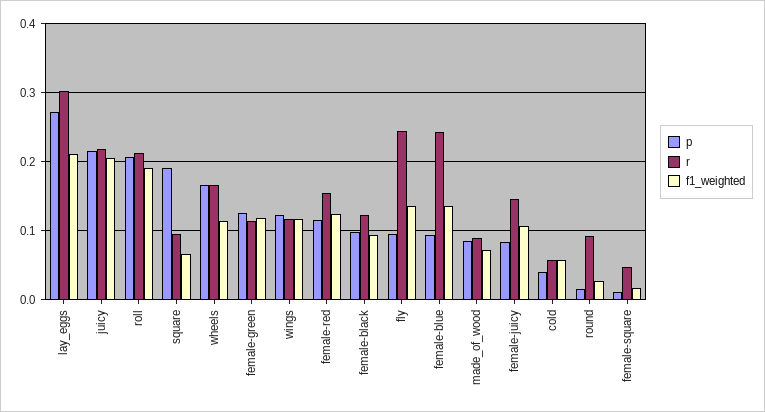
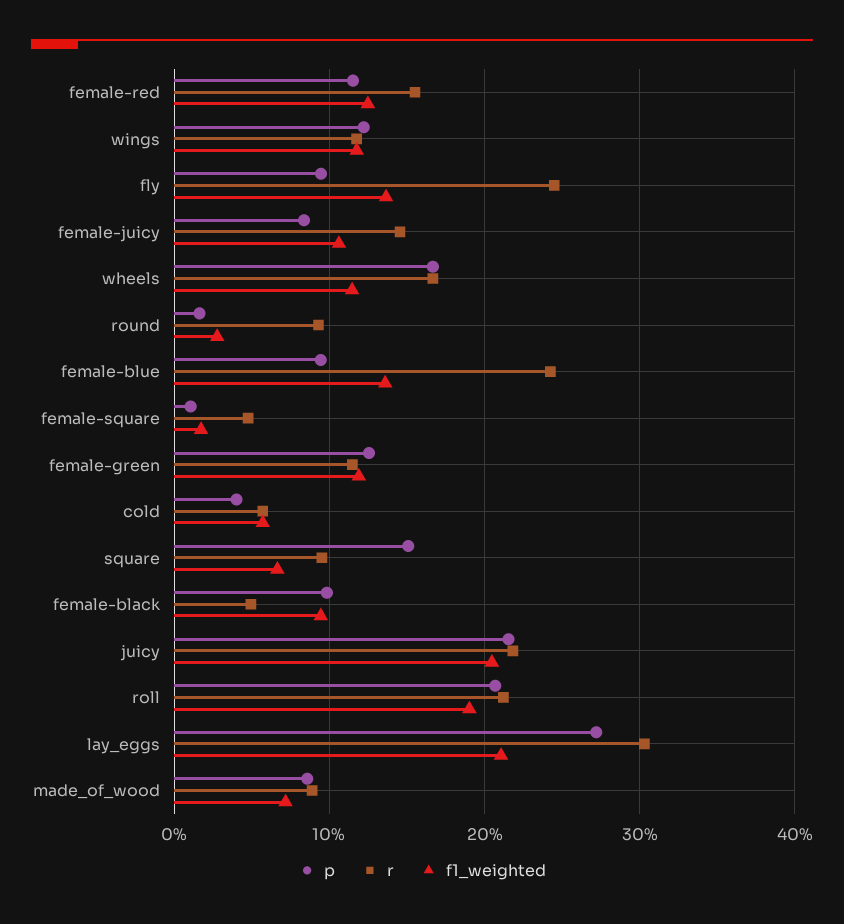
  {
    "p": {
      "lay_eggs": 0.27,
      "juicy": 0.22,
      "roll": 0.21,
-     "square": 0.19,
+     "square": 0.15,
      "wheels": 0.17,
      "female-green": 0.13,
      "wings": 0.12,
      "female-red": 0.12,
      "female-black": 0.1,
      "fly": 0.09,
      "female-blue": 0.09,
      "made_of_wood": 0.09,
      "female-juicy": 0.08,
      "cold": 0.04,
      "round": 0.02,
      "female-square": 0.01
    },
    "r": {
      "lay_eggs": 0.3,
      "juicy": 0.22,
      "roll": 0.21,
      "square": 0.1,
      "wheels": 0.17,
      "female-green": 0.11,
      "wings": 0.12,
      "female-red": 0.16,
-     "female-black": 0.12,
+     "female-black": 0.05,
      "fly": 0.24,
      "female-blue": 0.24,
      "made_of_wood": 0.09,
      "female-juicy": 0.15,
      "cold": 0.06,
      "round": 0.09,
      "female-square": 0.05
    },
    "f1_weighted": {
      "lay_eggs": 0.21,
      "juicy": 0.2,
      "roll": 0.19,
      "square": 0.07,
      "wheels": 0.11,
      "female-green": 0.12,
      "wings": 0.12,
      "female-red": 0.12,
      "female-black": 0.09,
      "fly": 0.14,
      "female-blue": 0.14,
      "made_of_wood": 0.07,
      "female-juicy": 0.11,
      "cold": 0.06,
      "round": 0.03,
      "female-square": 0.02
    }
  }

